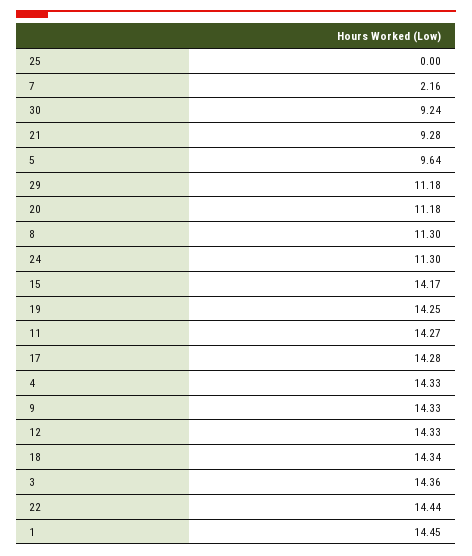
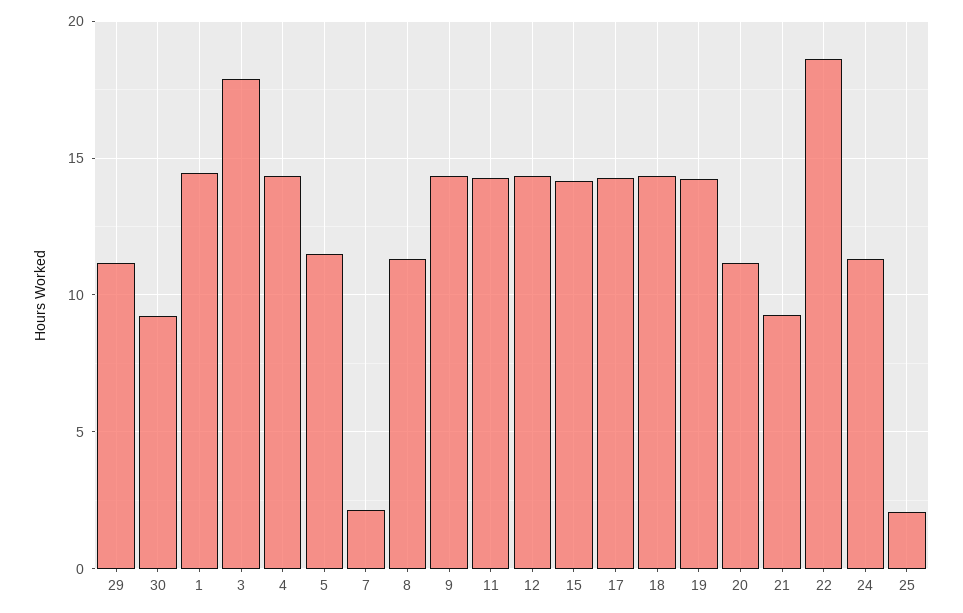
  {
-   "25": 0,
+   "25": 2,
    "7": 2.16,
    "30": 9.24,
    "21": 9.28,
-   "5": 9.64,
+   "5": 11.5,
    "29": 11.18,
    "20": 11.18,
    "8": 11.3,
    "24": 11.3,
    "15": 14.17,
    "19": 14.25,
    "11": 14.27,
    "17": 14.28,
    "4": 14.33,
    "9": 14.33,
    "12": 14.33,
    "18": 14.34,
-   "3": 14.36,
+   "3": 18,
-   "22": 14.44,
+   "22": 18.5,
    "1": 14.45
  }

